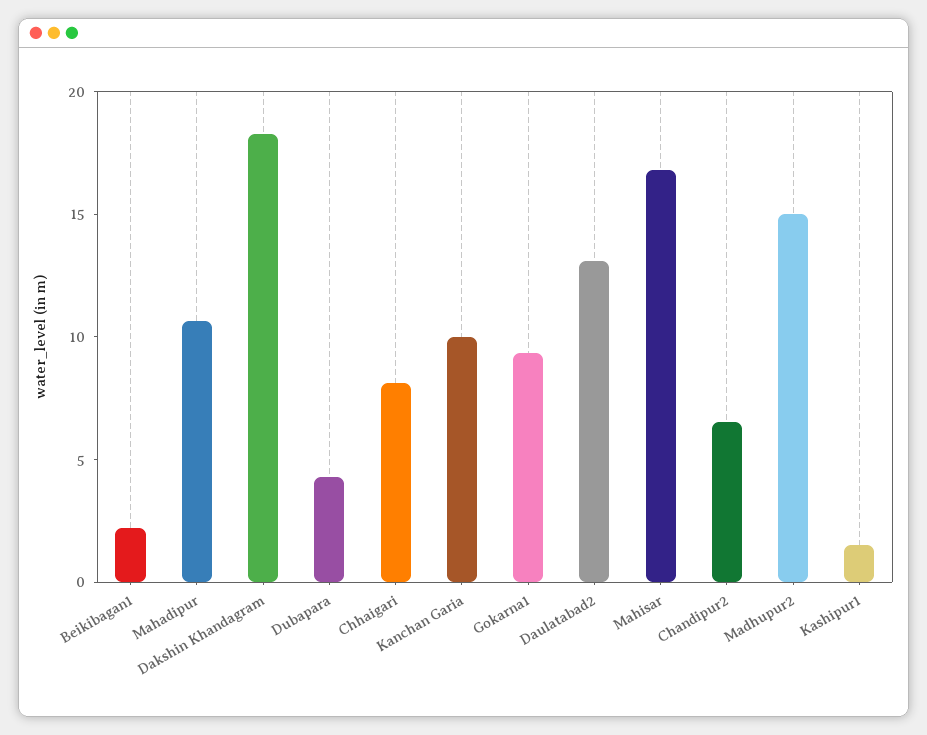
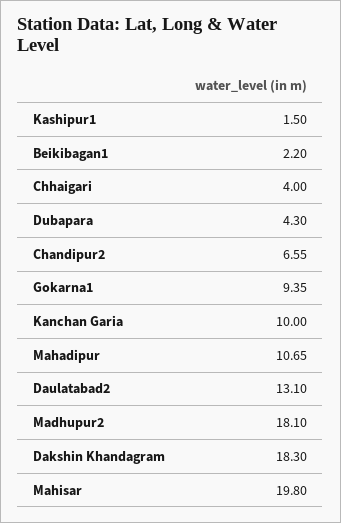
  {
    "Beikibagan1": 2.2,
    "Mahadipur": 10.65,
    "Dakshin Khandagram": 18.3,
    "Dubapara": 4.3,
-   "Chhaigari": 8,
+   "Chhaigari": 4,
    "Kanchan Garia": 10,
    "Gokarna1": 9.35,
    "Daulatabad2": 13.1,
-   "Mahisar": 17,
+   "Mahisar": 19.8,
    "Chandipur2": 6.55,
-   "Madhupur2": 15,
+   "Madhupur2": 18.1,
    "Kashipur1": 1.5
  }

